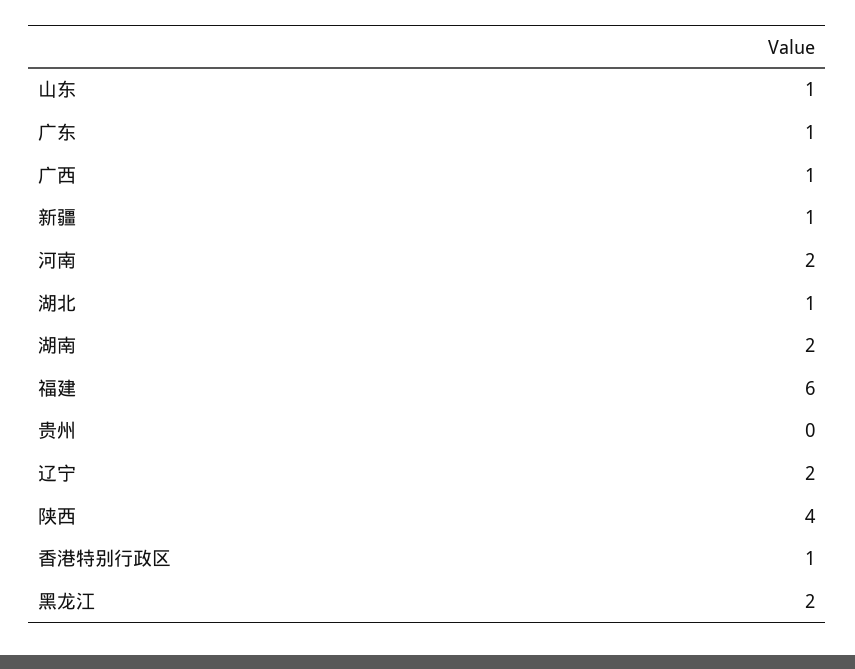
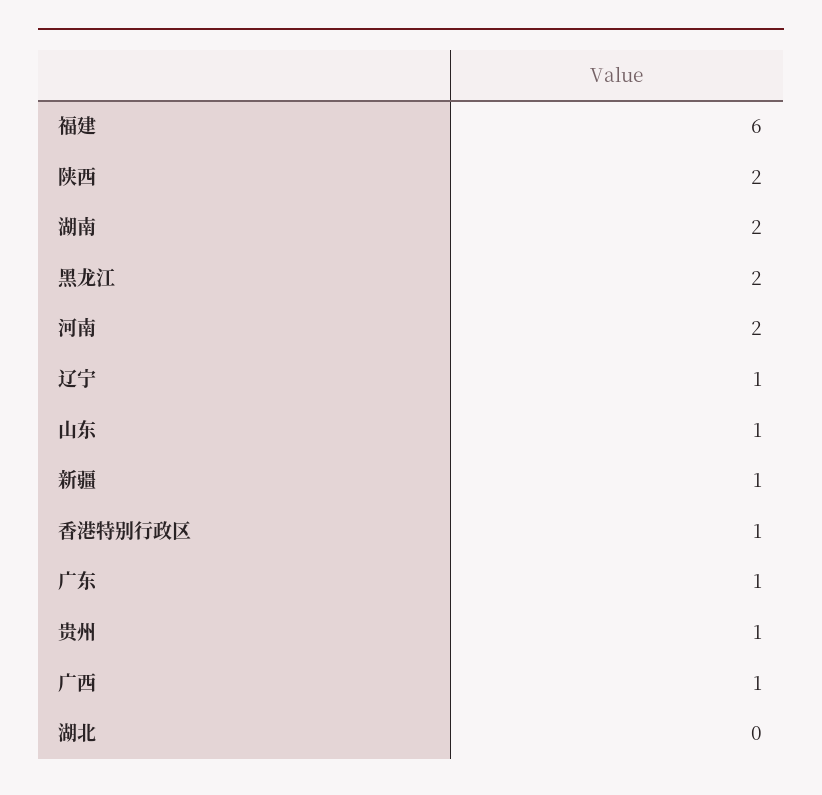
  {
    "山东": 1,
    "广东": 1,
    "广西": 1,
    "新疆": 1,
    "河南": 2,
-   "湖北": 1,
+   "湖北": 0,
    "湖南": 2,
    "福建": 6,
-   "贵州": 0,
+   "贵州": 1,
-   "辽宁": 2,
+   "辽宁": 1,
-   "陕西": 4,
+   "陕西": 2,
    "香港特别行政区": 1,
    "黑龙江": 2
  }

